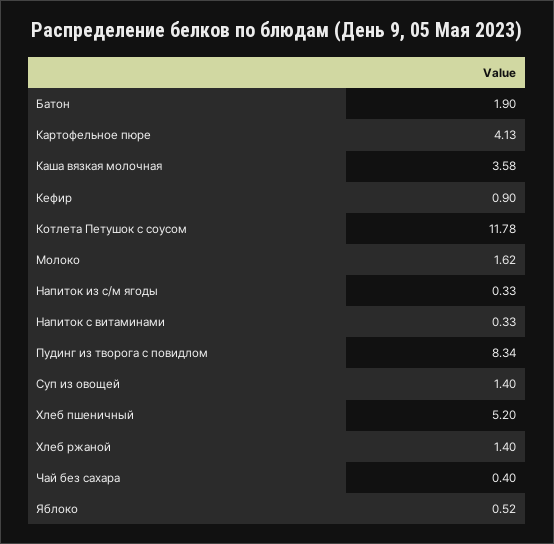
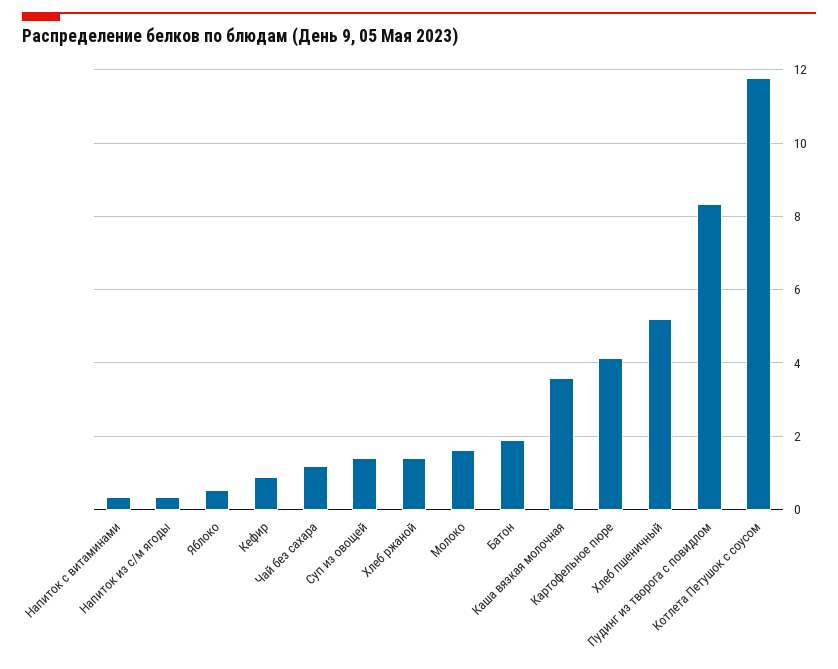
  {
    "Батон": 1.9,
    "Картофельное пюре": 4.13,
    "Каша вязкая молочная": 3.58,
    "Кефир": 0.9,
    "Котлета Петушок с соусом": 11.78,
    "Молоко": 1.62,
    "Напиток из с/м ягоды": 0.33,
    "Напиток с витаминами": 0.33,
    "Пудинг из творога с повидлом": 8.34,
    "Суп из овощей": 1.4,
    "Хлеб пшеничный": 5.2,
    "Хлеб ржаной": 1.4,
-   "Чай без сахара": 0.4,
+   "Чай без сахара": 1.2,
    "Яблоко": 0.52
  }

